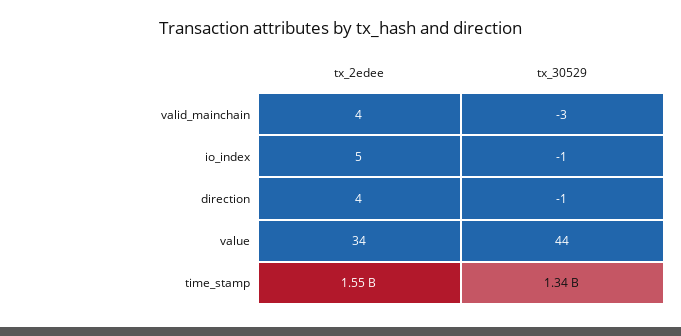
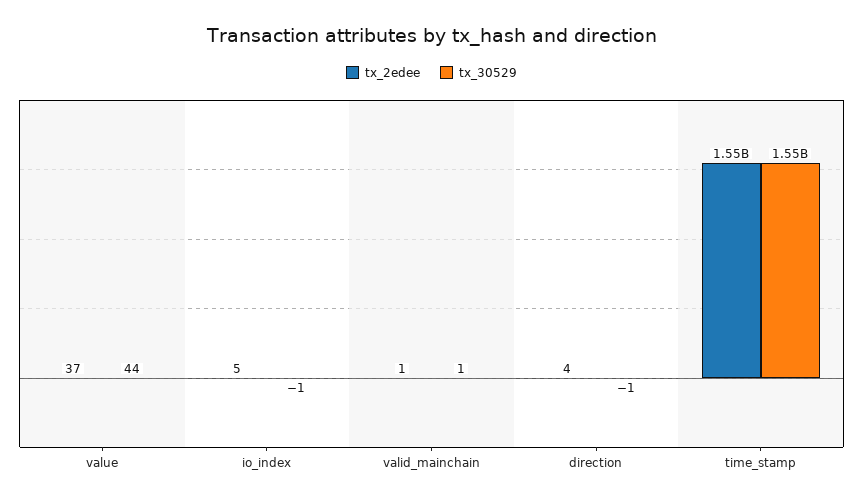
  {
    "tx_2edee": {
-     "valid_mainchain": 4,
+     "valid_mainchain": 1,
      "io_index": 5,
      "direction": 4,
-     "value": 34,
+     "value": 37,
      "time_stamp": 1550000000
    },
    "tx_30529": {
-     "valid_mainchain": -3,
+     "valid_mainchain": 1,
      "io_index": -1,
      "direction": -1,
      "value": 44,
-     "time_stamp": 1340000000
+     "time_stamp": 1550000000
    }
  }

